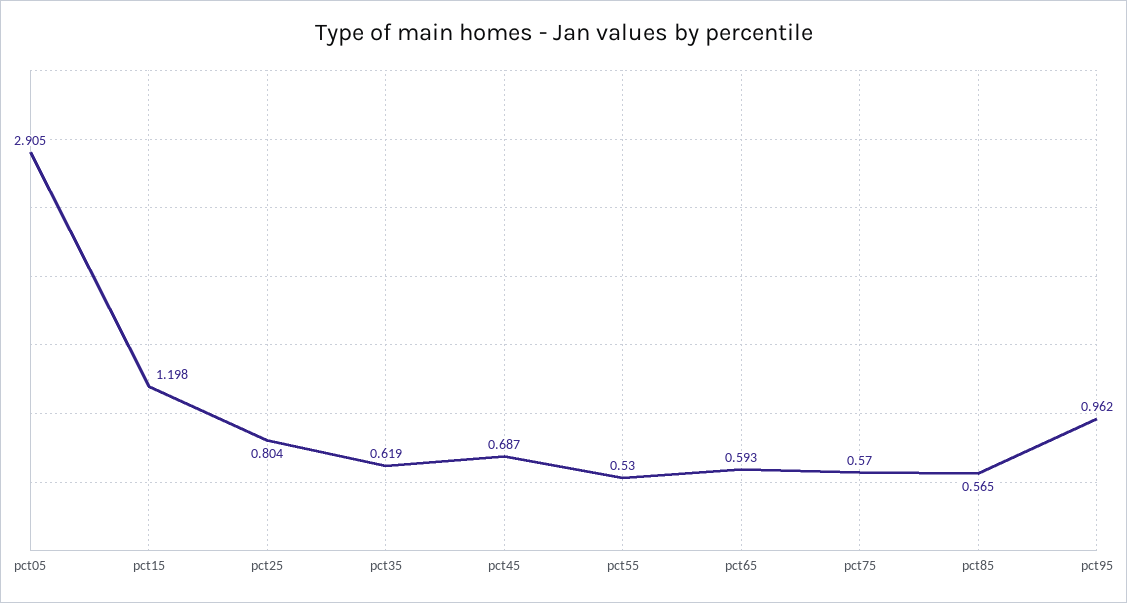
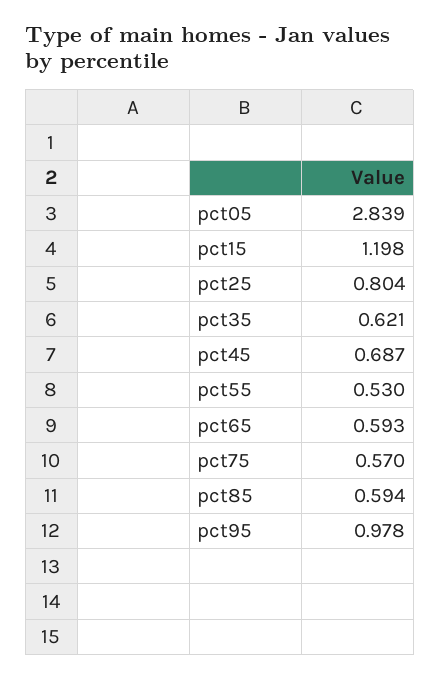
  {
-   "pct05": 2.905,
+   "pct05": 2.839,
    "pct15": 1.198,
    "pct25": 0.804,
-   "pct35": 0.619,
+   "pct35": 0.621,
    "pct45": 0.687,
    "pct55": 0.53,
    "pct65": 0.593,
    "pct75": 0.57,
-   "pct85": 0.565,
+   "pct85": 0.594,
-   "pct95": 0.962
+   "pct95": 0.978
  }

